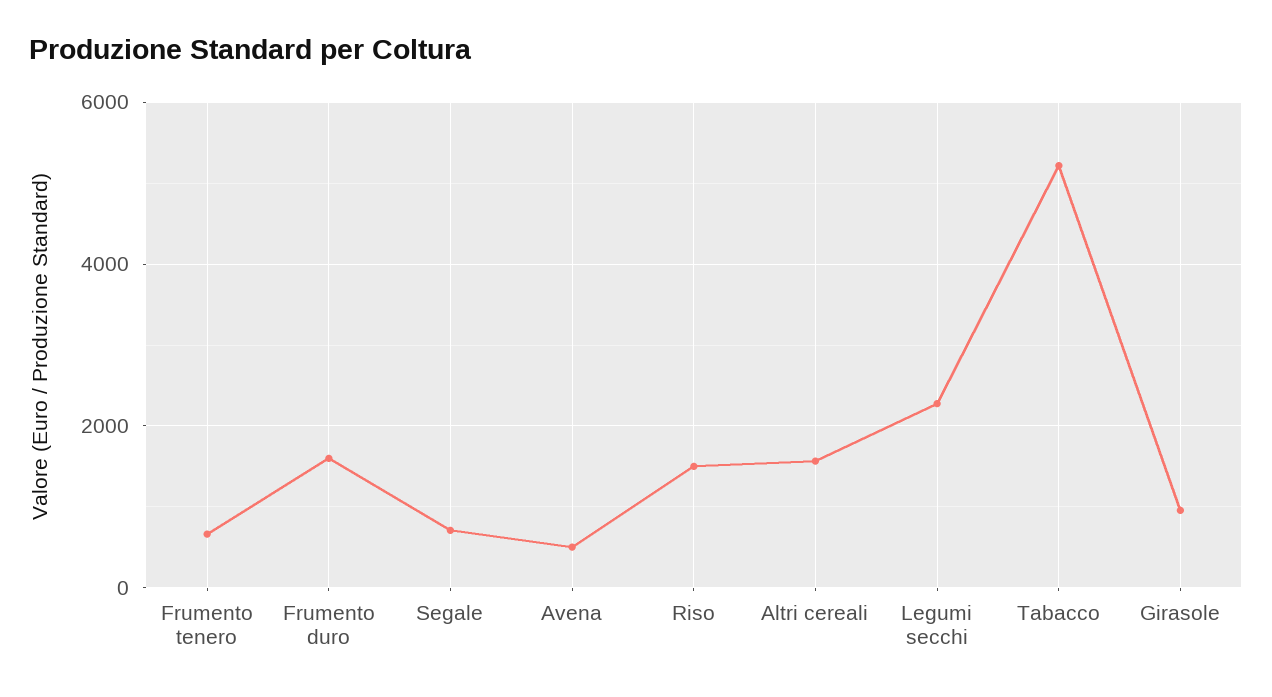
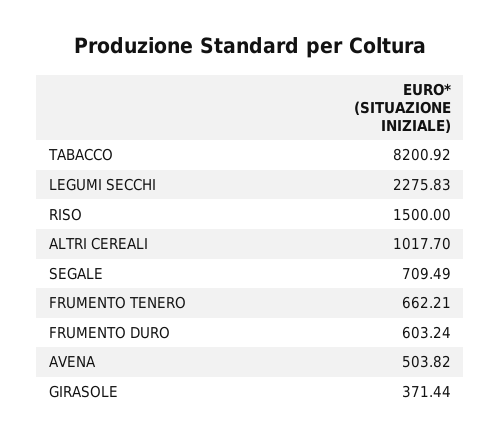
  {
    "Frumento tenero": 662.21,
-   "Frumento duro": 1600,
+   "Frumento duro": 603.24,
    "Segale": 709.49,
    "Avena": 503.82,
    "Riso": 1500,
-   "Altri cereali": 1600,
+   "Altri cereali": 1017.7,
    "Legumi secchi": 2275.83,
-   "Tabacco": 5200,
+   "Tabacco": 8200.92,
-   "Girasole": 1000
+   "Girasole": 371.44
  }

